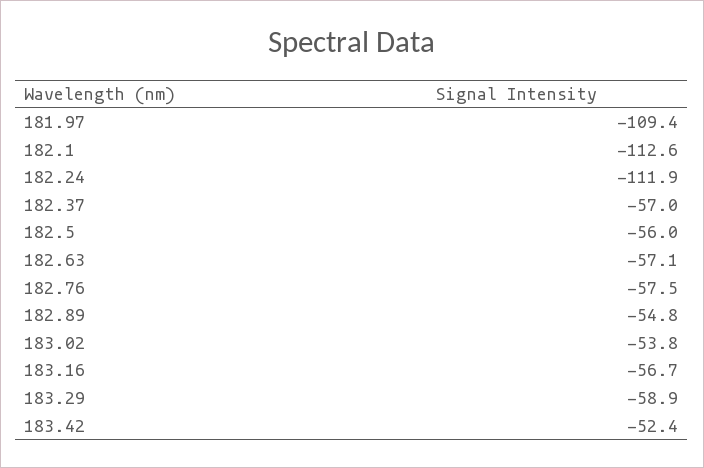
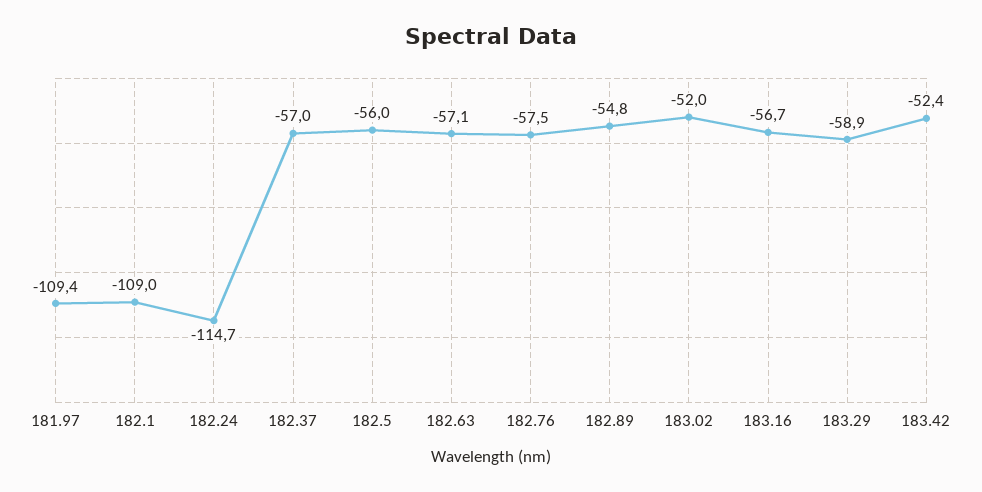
  {
    "181.97": -109.4,
-   "182.1": -112.6,
+   "182.1": -109,
-   "182.24": -111.9,
+   "182.24": -114.7,
    "182.37": -57,
    "182.5": -56,
    "182.63": -57.1,
    "182.76": -57.5,
    "182.89": -54.8,
-   "183.02": -53.8,
+   "183.02": -52,
    "183.16": -56.7,
    "183.29": -58.9,
    "183.42": -52.4
  }

